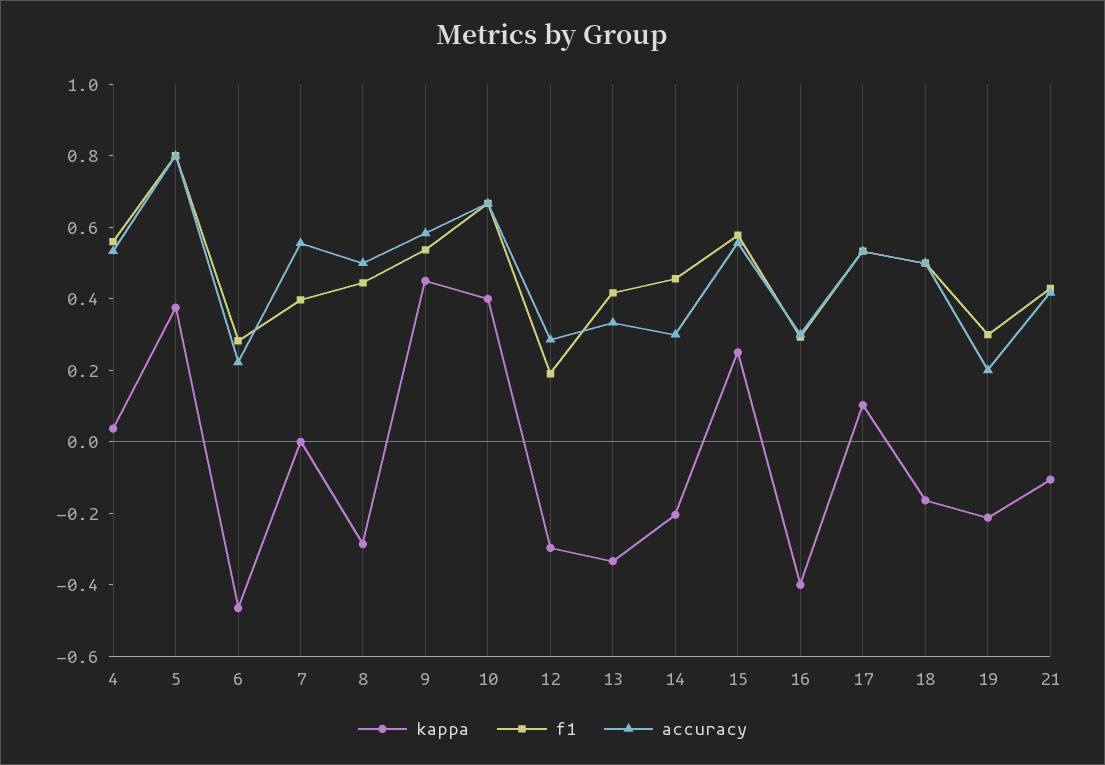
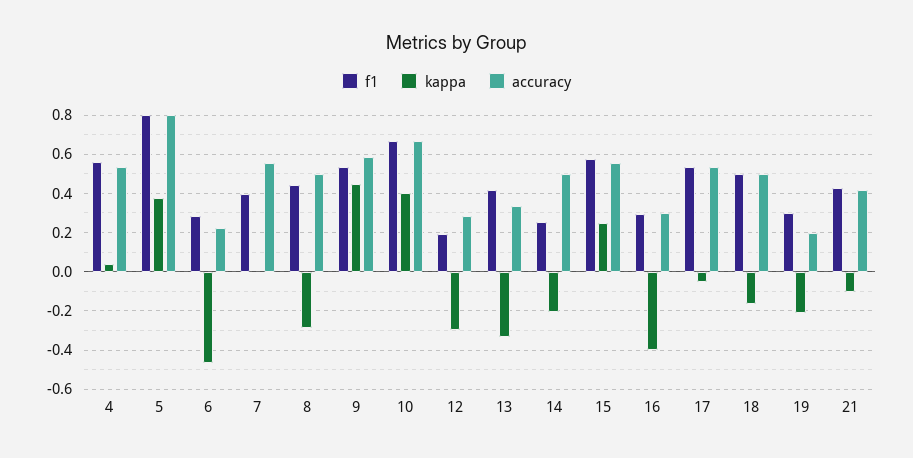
  {
    "kappa": {
      "4": 0.05,
      "5": 0.4,
      "6": -0.45,
      "7": 0,
      "8": -0.3,
      "9": 0.45,
      "10": 0.4,
      "12": -0.3,
      "13": -0.35,
      "14": -0.2,
      "15": 0.25,
      "16": -0.4,
-     "17": 0.1,
+     "17": -0.05,
      "18": -0.15,
      "19": -0.2,
      "21": -0.1
    },
    "f1": {
      "4": 0.55,
      "5": 0.8,
      "6": 0.3,
      "7": 0.4,
      "8": 0.45,
      "9": 0.55,
      "10": 0.65,
      "12": 0.2,
      "13": 0.4,
-     "14": 0.45,
+     "14": 0.25,
      "15": 0.6,
      "16": 0.3,
      "17": 0.55,
      "18": 0.5,
      "19": 0.3,
      "21": 0.45
    },
    "accuracy": {
      "4": 0.55,
      "5": 0.8,
      "6": 0.2,
      "7": 0.55,
      "8": 0.5,
      "9": 0.6,
      "10": 0.65,
      "12": 0.3,
      "13": 0.35,
-     "14": 0.3,
+     "14": 0.5,
      "15": 0.55,
      "16": 0.3,
      "17": 0.55,
      "18": 0.5,
      "19": 0.2,
      "21": 0.4
    }
  }

